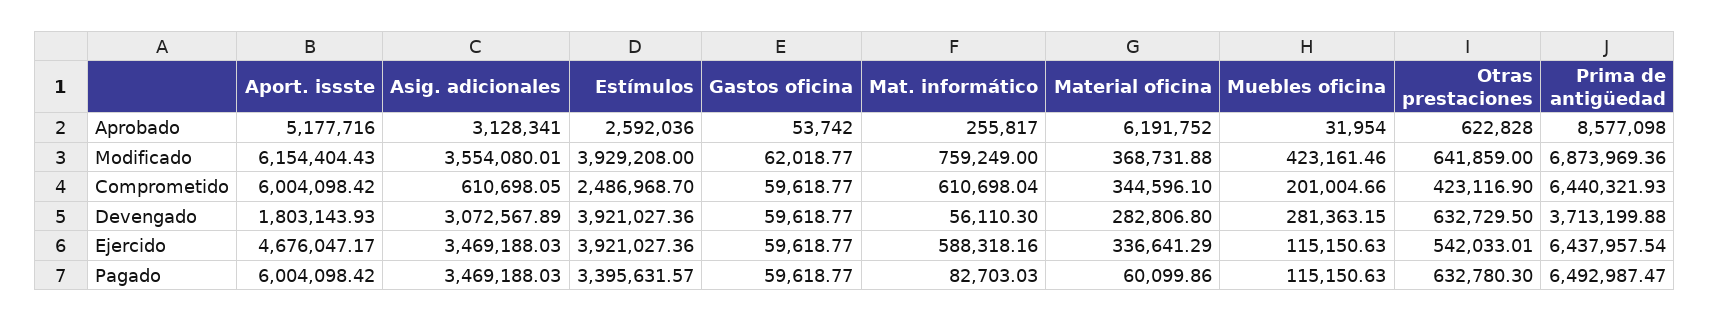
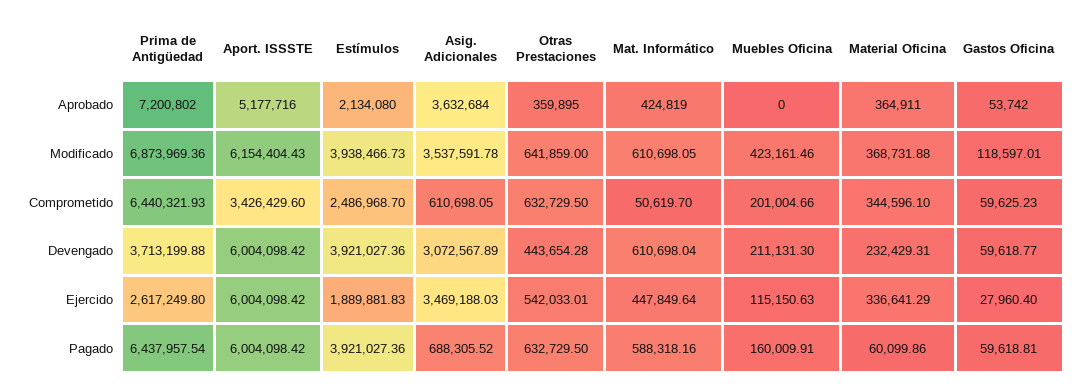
  {
    "Aport. issste": {
      "Aprobado": 5177716,
      "Modificado": 6154404.43,
-     "Comprometido": 6004098.42,
+     "Comprometido": 3426429.6,
-     "Devengado": 1803143.93,
+     "Devengado": 6004098.42,
-     "Ejercido": 4676047.17,
+     "Ejercido": 6004098.42,
      "Pagado": 6004098.42
    },
    "Asig. adicionales": {
-     "Aprobado": 3128341,
+     "Aprobado": 3632684,
-     "Modificado": 3554080.01,
+     "Modificado": 3537591.78,
      "Comprometido": 610698.05,
      "Devengado": 3072567.89,
      "Ejercido": 3469188.03,
-     "Pagado": 3469188.03
+     "Pagado": 688305.52
    },
    "Estímulos": {
-     "Aprobado": 2592036,
+     "Aprobado": 2134080,
-     "Modificado": 3929208,
+     "Modificado": 3938466.73,
      "Comprometido": 2486968.7,
      "Devengado": 3921027.36,
-     "Ejercido": 3921027.36,
+     "Ejercido": 1889881.83,
-     "Pagado": 3395631.57
+     "Pagado": 3921027.36
    },
    "Gastos oficina": {
      "Aprobado": 53742,
-     "Modificado": 62018.77,
+     "Modificado": 118597.01,
-     "Comprometido": 59618.77,
+     "Comprometido": 59625.23,
      "Devengado": 59618.77,
-     "Ejercido": 59618.77,
+     "Ejercido": 27960.4,
-     "Pagado": 59618.77
+     "Pagado": 59618.81
    },
    "Mat. informático": {
-     "Aprobado": 255817,
+     "Aprobado": 424819,
-     "Modificado": 759249,
+     "Modificado": 610698.05,
-     "Comprometido": 610698.04,
+     "Comprometido": 50619.7,
-     "Devengado": 56110.3,
+     "Devengado": 610698.04,
-     "Ejercido": 588318.16,
+     "Ejercido": 447849.64,
-     "Pagado": 82703.03
+     "Pagado": 588318.16
    },
    "Material oficina": {
-     "Aprobado": 6191752,
+     "Aprobado": 364911,
      "Modificado": 368731.88,
      "Comprometido": 344596.1,
-     "Devengado": 282806.8,
+     "Devengado": 232429.31,
      "Ejercido": 336641.29,
      "Pagado": 60099.86
    },
    "Muebles oficina": {
-     "Aprobado": 31954,
+     "Aprobado": 0,
      "Modificado": 423161.46,
      "Comprometido": 201004.66,
-     "Devengado": 281363.15,
+     "Devengado": 211131.3,
      "Ejercido": 115150.63,
-     "Pagado": 115150.63
+     "Pagado": 160009.91
    },
    "Otras prestaciones": {
-     "Aprobado": 622828,
+     "Aprobado": 359895,
      "Modificado": 641859,
-     "Comprometido": 423116.9,
+     "Comprometido": 632729.5,
-     "Devengado": 632729.5,
+     "Devengado": 443654.28,
      "Ejercido": 542033.01,
-     "Pagado": 632780.3
+     "Pagado": 632729.5
    },
    "Prima de antigüedad": {
-     "Aprobado": 8577098,
+     "Aprobado": 7200802,
      "Modificado": 6873969.36,
      "Comprometido": 6440321.93,
      "Devengado": 3713199.88,
-     "Ejercido": 6437957.54,
+     "Ejercido": 2617249.8,
-     "Pagado": 6492987.47
+     "Pagado": 6437957.54
    }
  }

